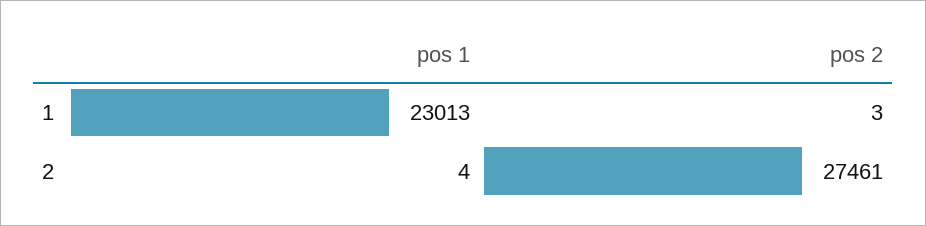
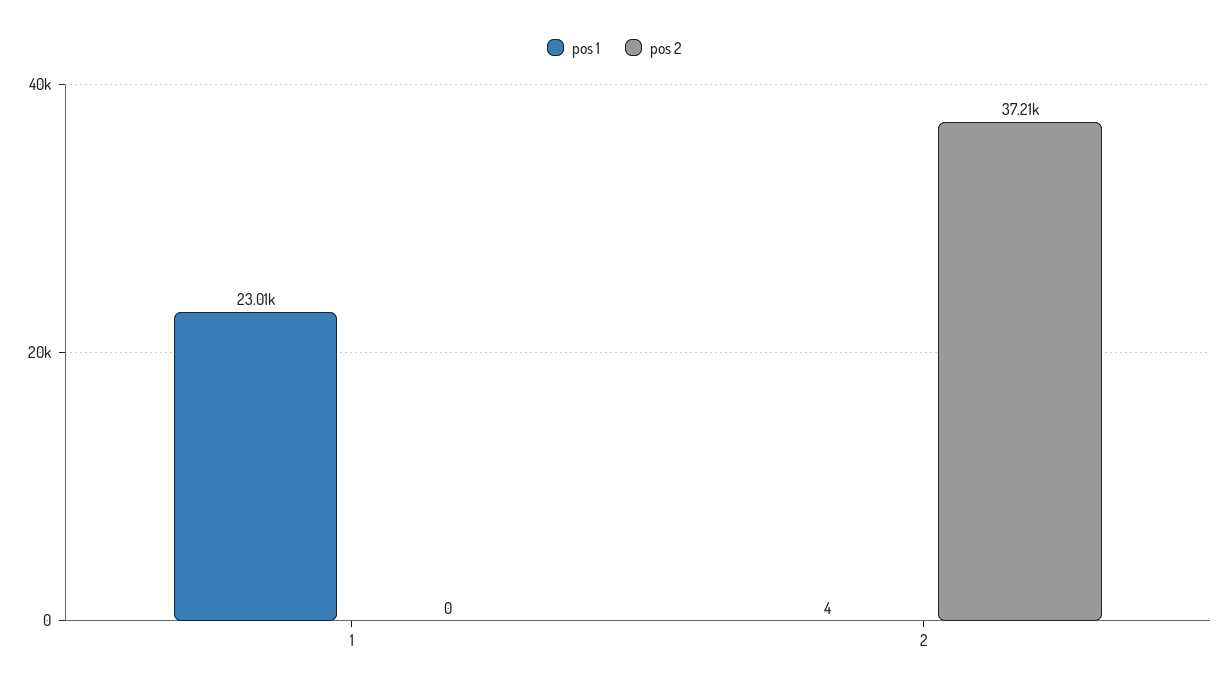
  {
    "pos 1": {
      "1": 23013,
      "2": 4
    },
    "pos 2": {
-     "1": 3,
+     "1": 0,
-     "2": 27461
+     "2": 37210
    }
  }

